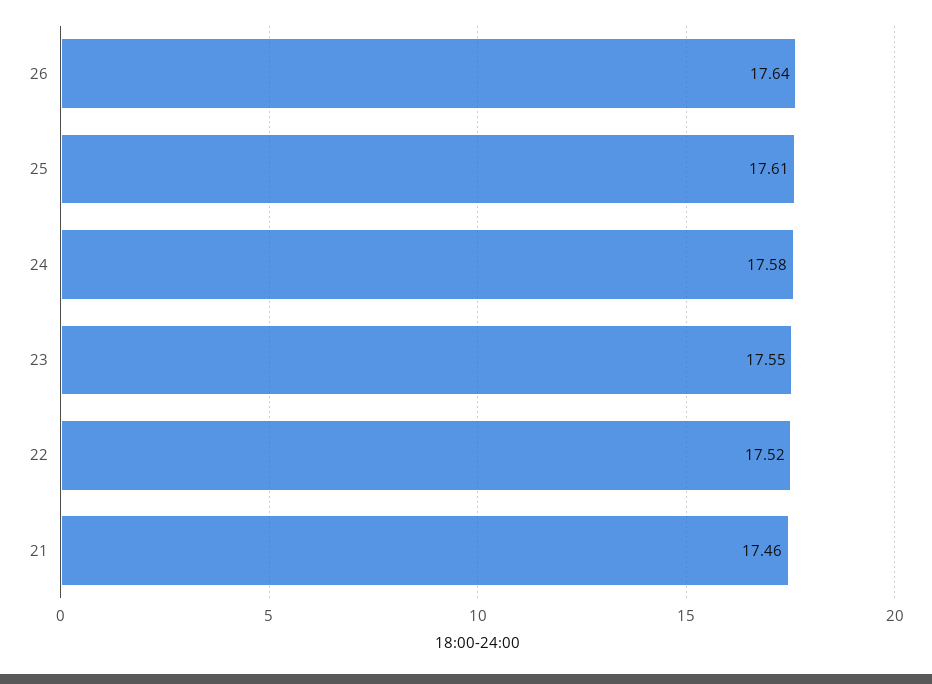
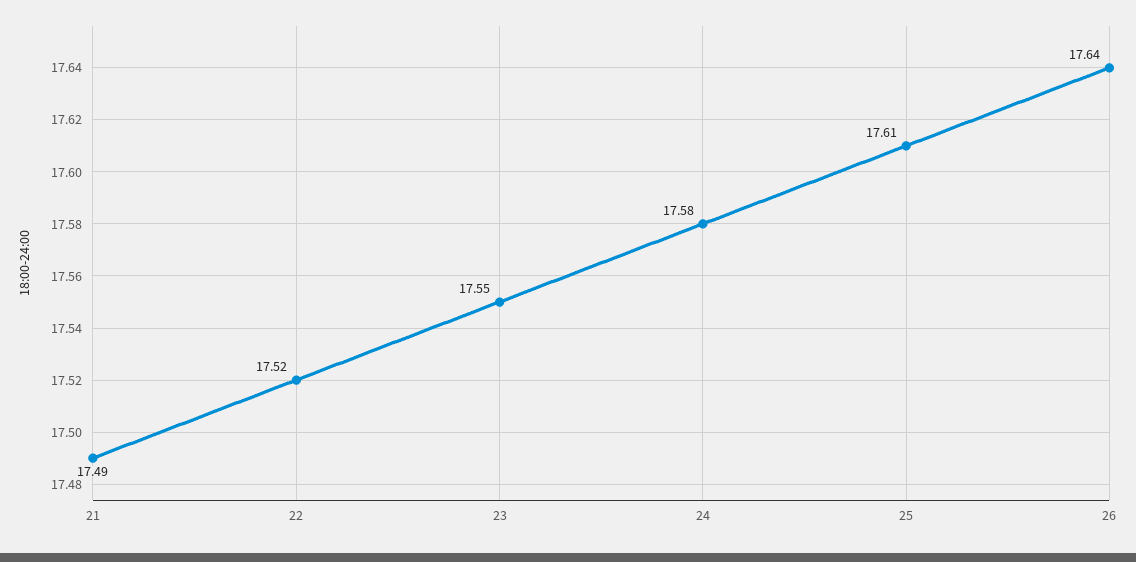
  {
    "26": 17.64,
    "25": 17.61,
    "24": 17.58,
    "23": 17.55,
    "22": 17.52,
-   "21": 17.46
+   "21": 17.49
  }

